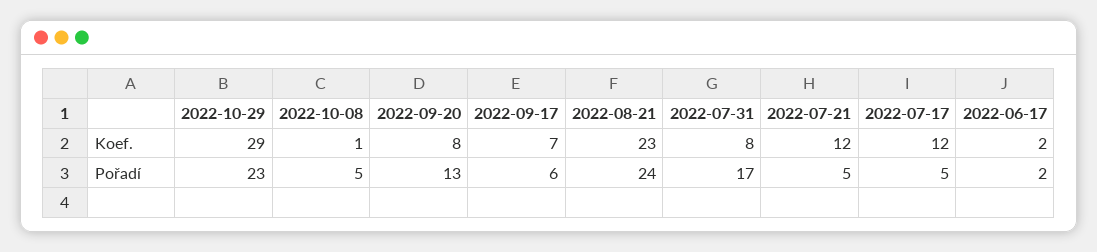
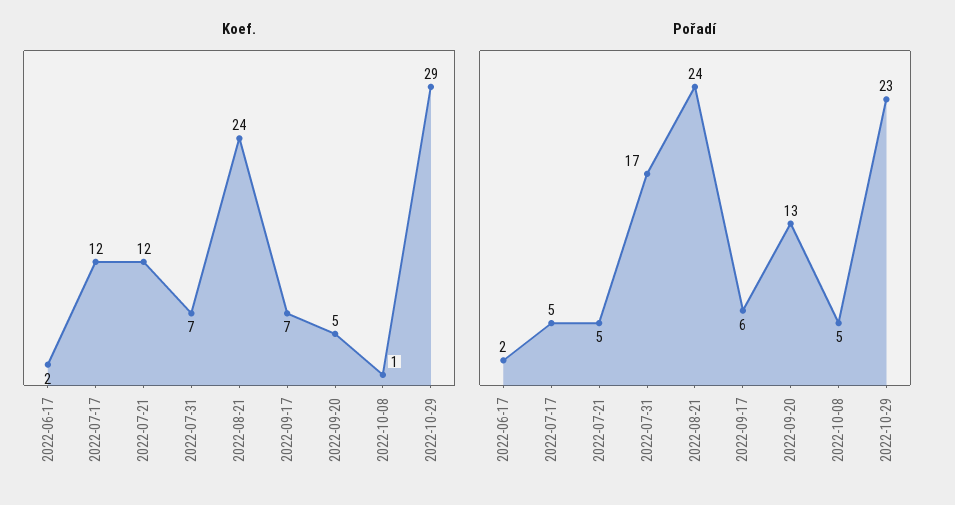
  {
    "Koef.": {
      "2022-10-29": 29,
      "2022-10-08": 1,
-     "2022-09-20": 8,
+     "2022-09-20": 5,
      "2022-09-17": 7,
-     "2022-08-21": 23,
+     "2022-08-21": 24,
-     "2022-07-31": 8,
+     "2022-07-31": 7,
      "2022-07-21": 12,
      "2022-07-17": 12,
      "2022-06-17": 2
    },
    "Pořadí": {
      "2022-10-29": 23,
      "2022-10-08": 5,
      "2022-09-20": 13,
      "2022-09-17": 6,
      "2022-08-21": 24,
      "2022-07-31": 17,
      "2022-07-21": 5,
      "2022-07-17": 5,
      "2022-06-17": 2
    }
  }

